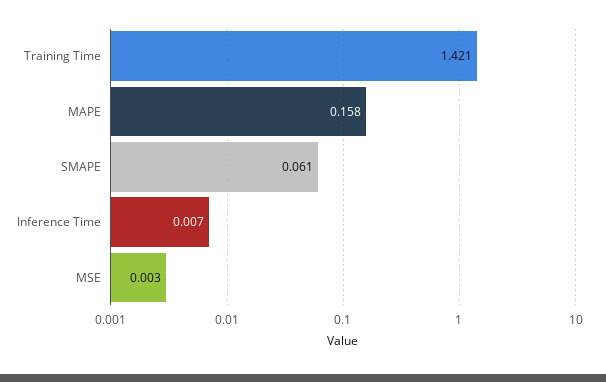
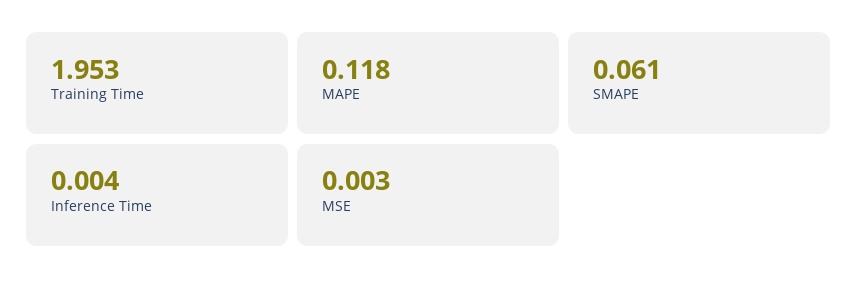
  {
-   "Training Time": 1.421,
+   "Training Time": 1.953,
-   "MAPE": 0.158,
+   "MAPE": 0.118,
    "SMAPE": 0.061,
-   "Inference Time": 0.007,
+   "Inference Time": 0.004,
    "MSE": 0.003
  }

